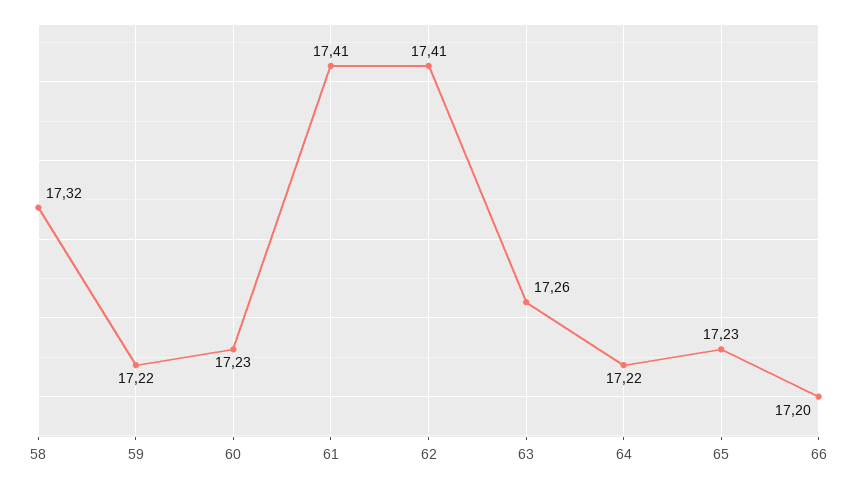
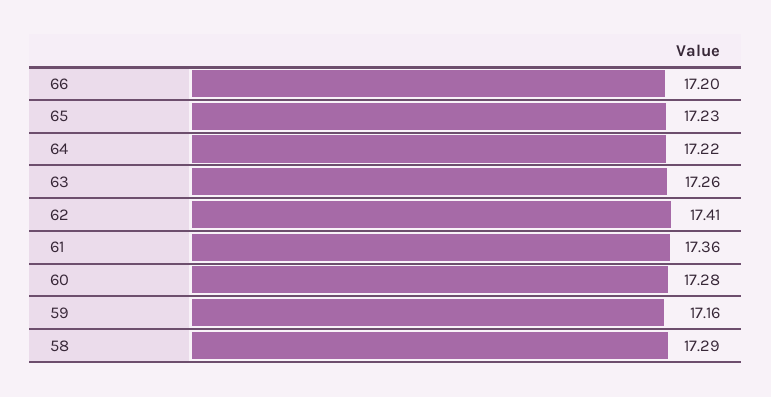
  {
-   "58": 17.32,
+   "58": 17.29,
-   "59": 17.22,
+   "59": 17.16,
-   "60": 17.23,
+   "60": 17.28,
-   "61": 17.41,
+   "61": 17.36,
    "62": 17.41,
    "63": 17.26,
    "64": 17.22,
    "65": 17.23,
    "66": 17.2
  }

